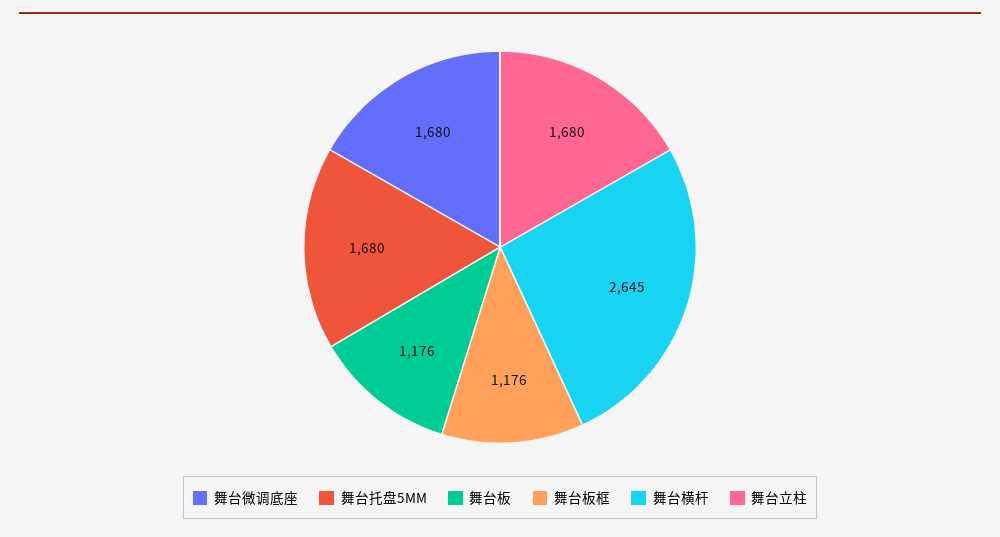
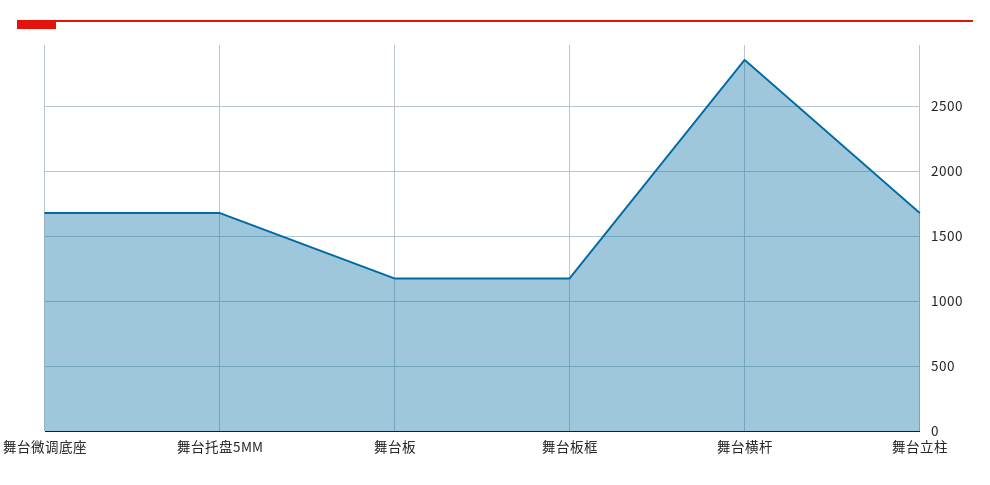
  {
    "舞台微调底座": 1680,
    "舞台托盘5MM": 1680,
    "舞台板": 1176,
    "舞台板框": 1176,
-   "舞台横杆": 2645,
+   "舞台横杆": 2850,
    "舞台立柱": 1680
  }

